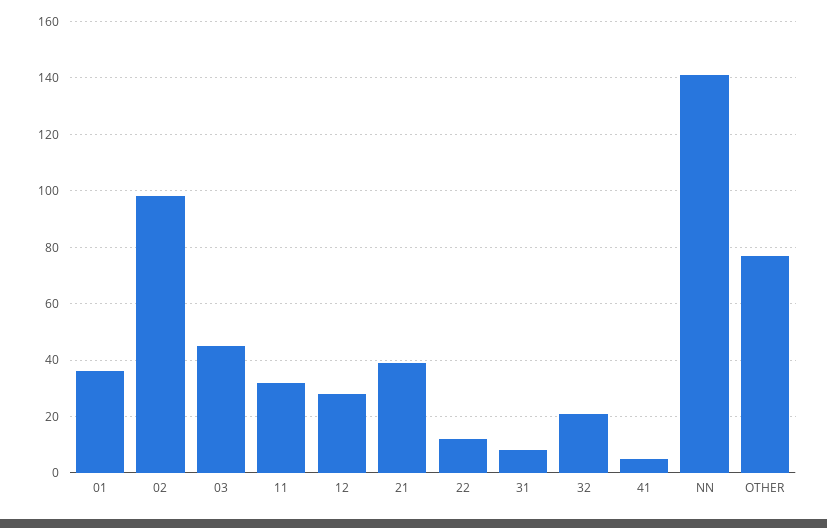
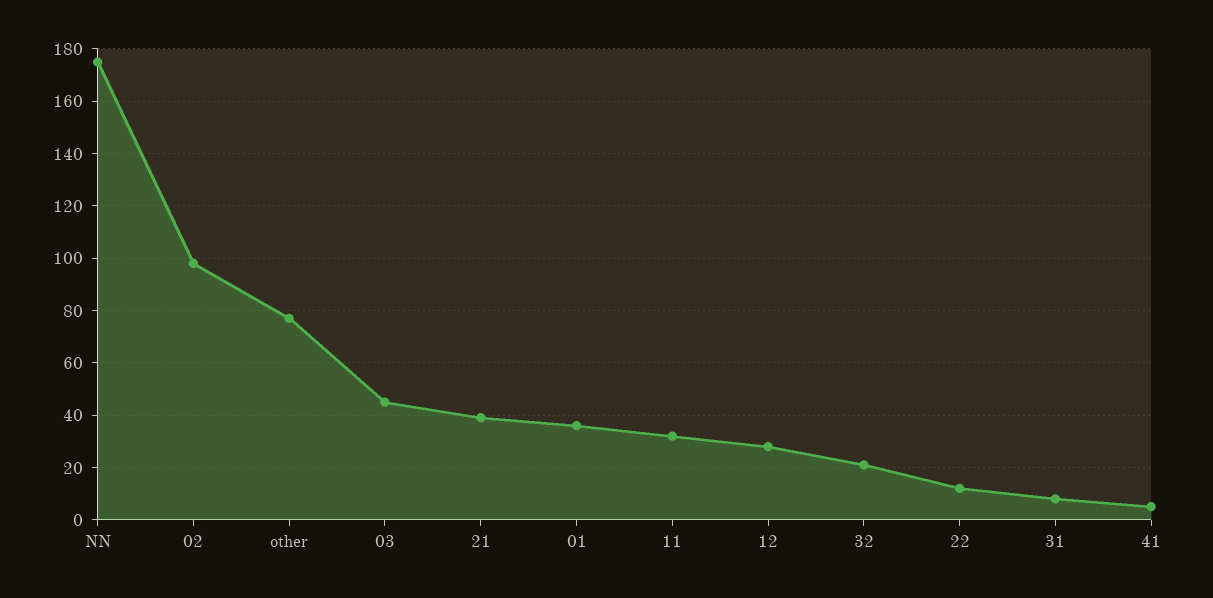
  {
    "01": 35,
    "02": 100,
    "03": 45,
    "11": 30,
    "12": 30,
    "21": 40,
    "22": 10,
    "31": 10,
    "32": 20,
    "41": 5,
-   "NN": 140,
+   "NN": 175,
    "OTHER": 75
  }

